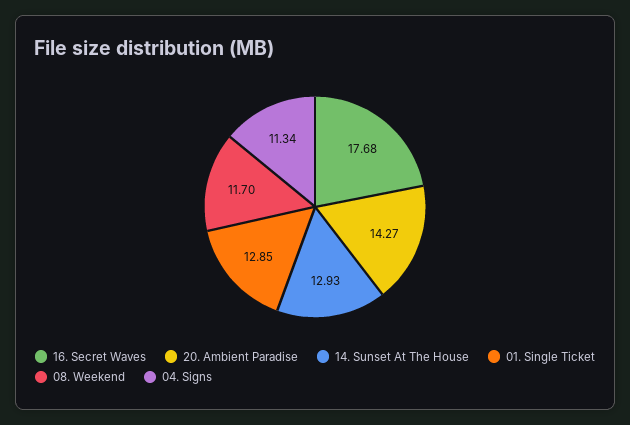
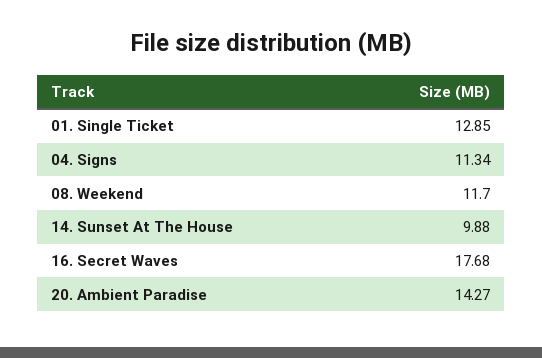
  {
    "16. Secret Waves": 17.68,
    "20. Ambient Paradise": 14.27,
-   "14. Sunset At The House": 12.93,
+   "14. Sunset At The House": 9.88,
    "01. Single Ticket": 12.85,
    "08. Weekend": 11.7,
    "04. Signs": 11.34
  }

